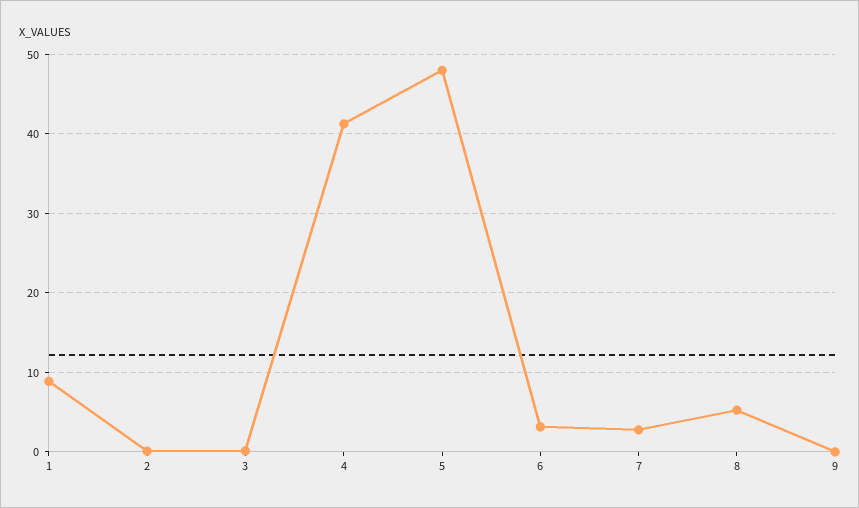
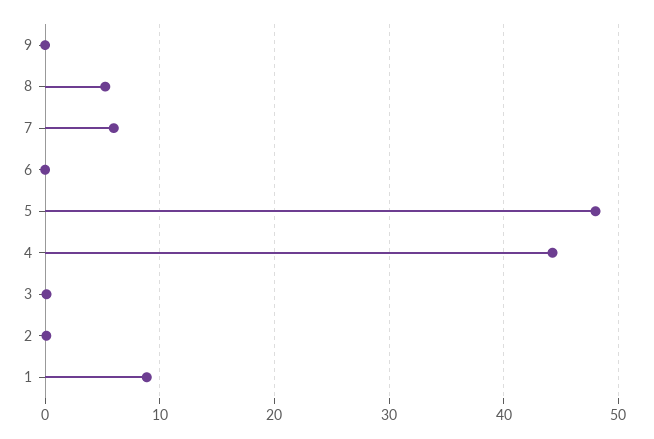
  {
    "1": 9,
    "2": 0,
    "3": 0,
-   "4": 41,
+   "4": 44,
    "5": 48,
-   "6": 3,
+   "6": 0,
-   "7": 3,
+   "7": 6,
    "8": 5,
    "9": 0
  }

